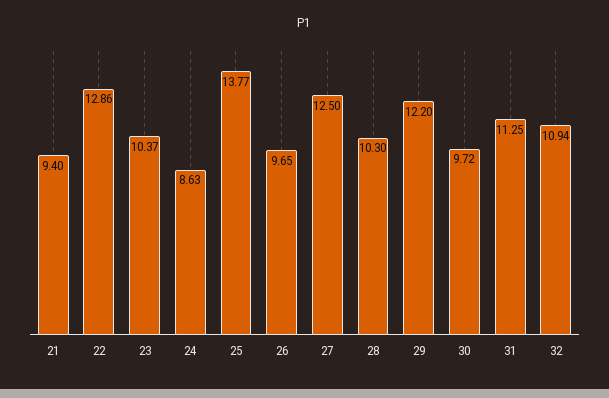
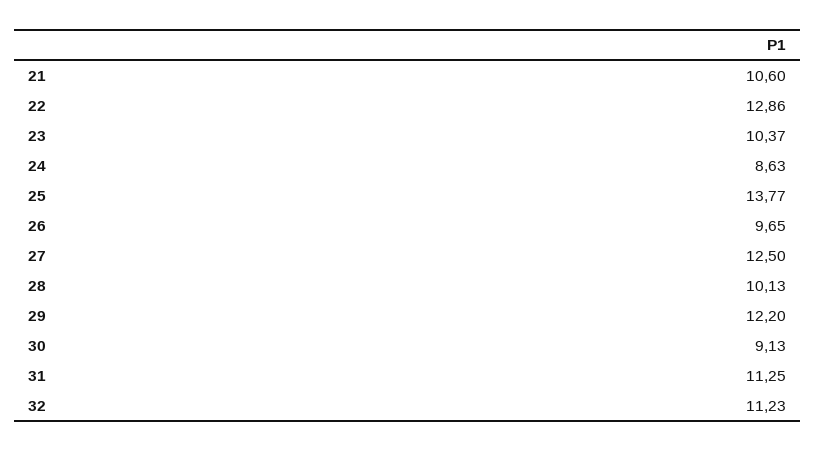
  {
-   "21": 9.4,
+   "21": 10.6,
    "22": 12.86,
    "23": 10.37,
    "24": 8.63,
    "25": 13.77,
    "26": 9.65,
    "27": 12.5,
-   "28": 10.3,
+   "28": 10.13,
    "29": 12.2,
-   "30": 9.72,
+   "30": 9.13,
    "31": 11.25,
-   "32": 10.94
+   "32": 11.23
  }

